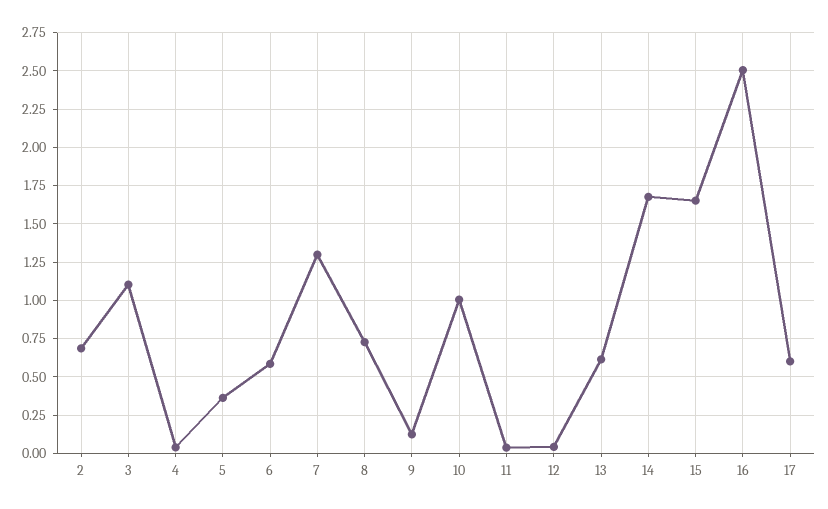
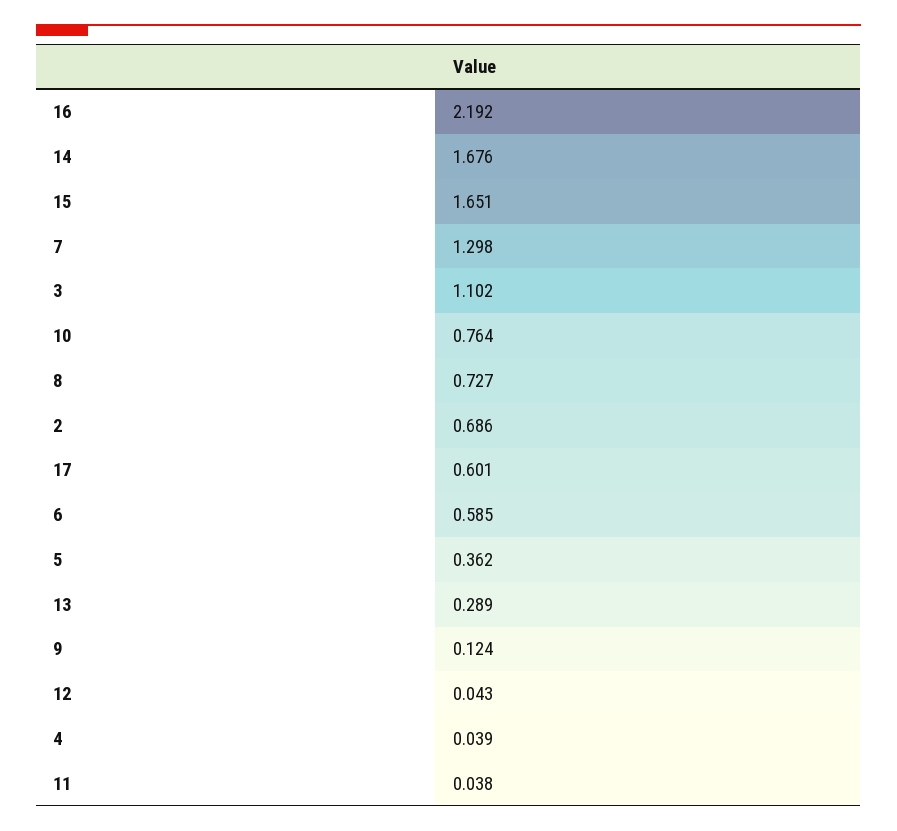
  {
    "2": 0.686,
    "3": 1.102,
    "4": 0.039,
    "5": 0.362,
    "6": 0.585,
    "7": 1.298,
    "8": 0.727,
    "9": 0.124,
-   "10": 1,
+   "10": 0.764,
    "11": 0.038,
    "12": 0.043,
-   "13": 0.6,
+   "13": 0.289,
    "14": 1.676,
    "15": 1.651,
-   "16": 2.5,
+   "16": 2.192,
    "17": 0.601
  }

